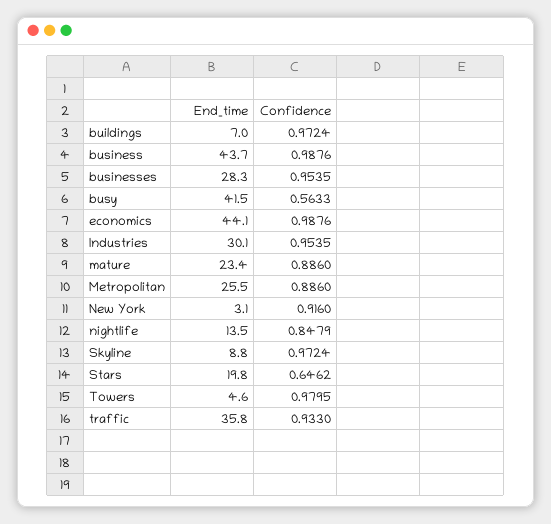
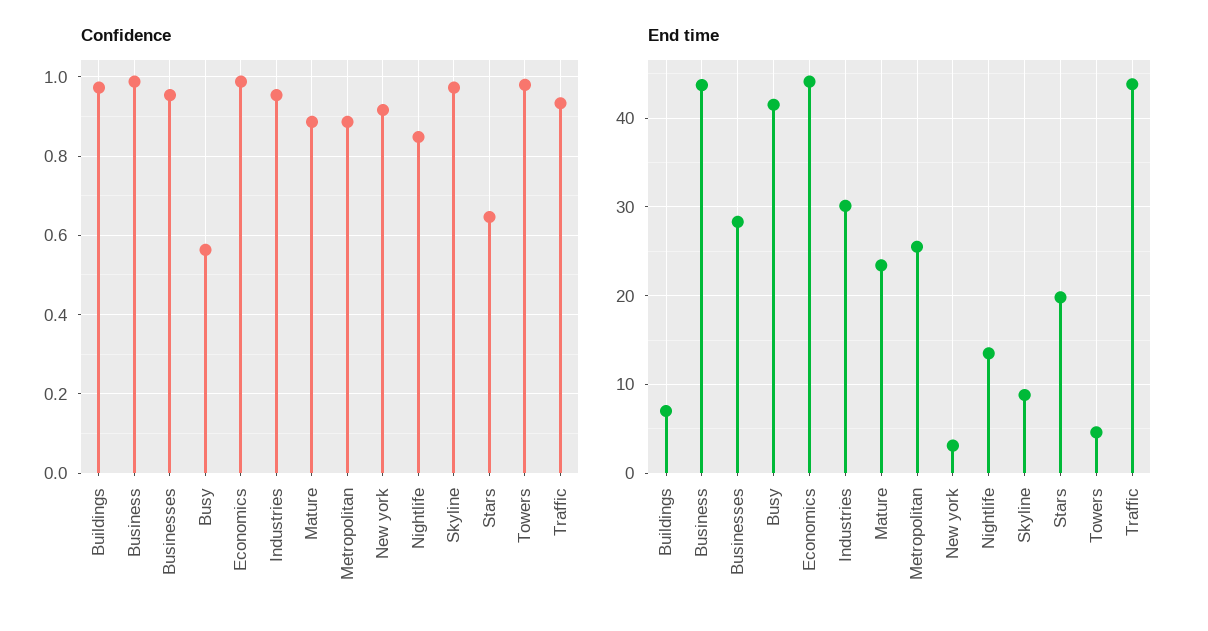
  {
    "End_time": {
      "buildings": 7,
      "business": 43.7,
      "businesses": 28.3,
      "busy": 41.5,
      "economics": 44.1,
      "Industries": 30.1,
      "mature": 23.4,
      "Metropolitan": 25.5,
      "New York": 3.1,
      "nightlife": 13.5,
      "Skyline": 8.8,
      "Stars": 19.8,
      "Towers": 4.6,
-     "traffic": 35.8
+     "traffic": 44
    },
    "Confidence": {
      "buildings": 0.9724,
      "business": 0.9876,
      "businesses": 0.9535,
      "busy": 0.5633,
      "economics": 0.9876,
      "Industries": 0.9535,
      "mature": 0.886,
      "Metropolitan": 0.886,
      "New York": 0.916,
      "nightlife": 0.8479,
      "Skyline": 0.9724,
      "Stars": 0.6462,
      "Towers": 0.9795,
      "traffic": 0.933
    }
  }

